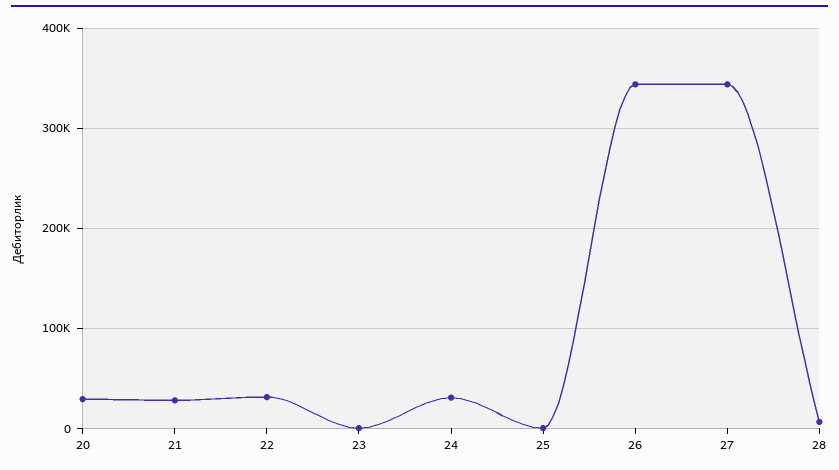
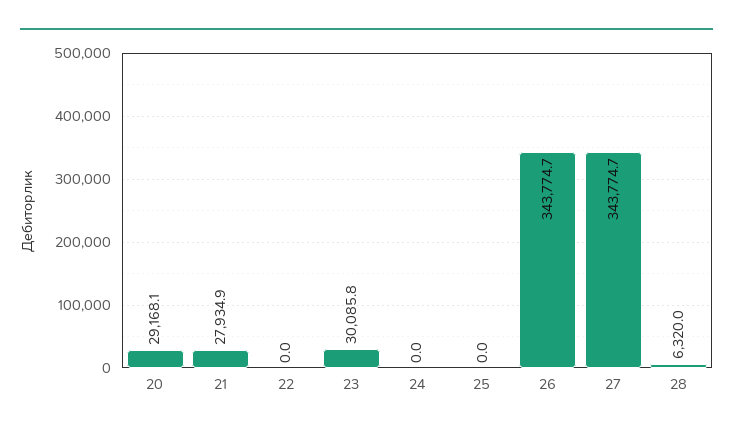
  {
    "20": 29168.1,
    "21": 27934.9,
-   "22": 30000,
+   "22": 0,
-   "23": 0,
+   "23": 30085.8,
-   "24": 30000,
+   "24": 0,
    "25": 0,
    "26": 343774.7,
    "27": 343774.7,
    "28": 6320
  }

